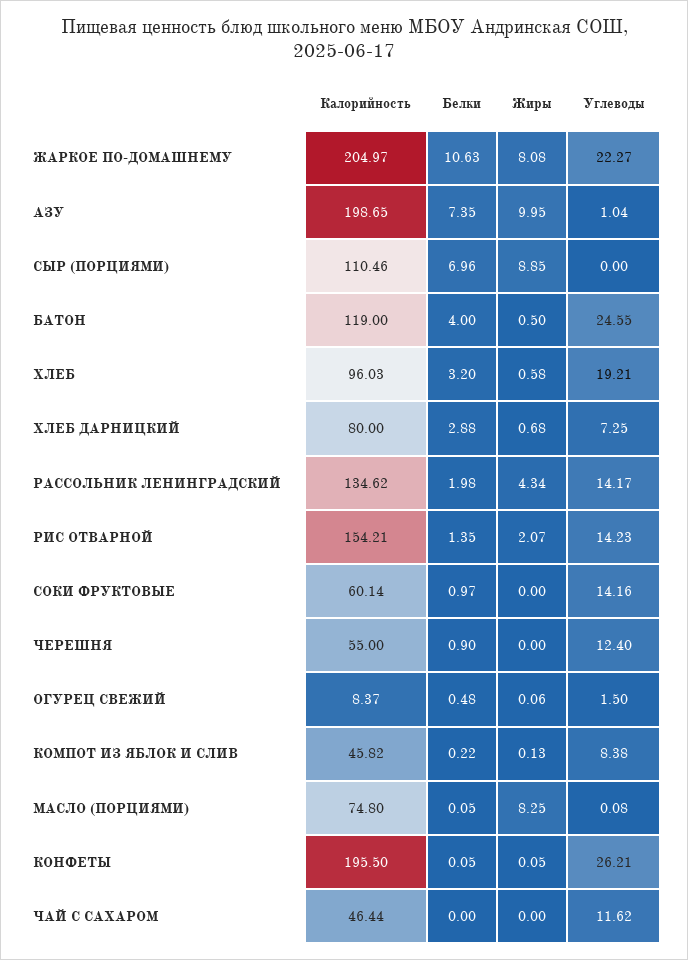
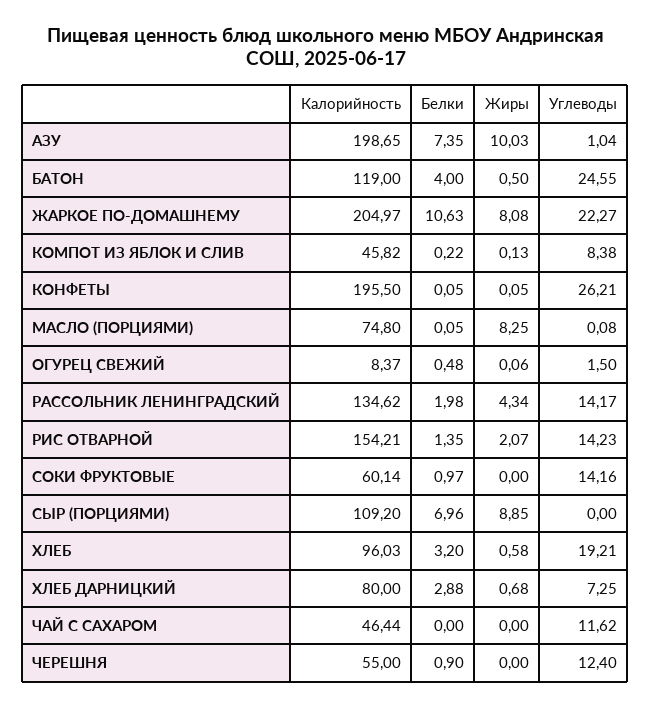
  {
    "Калорийность": {
      "ЖАРКОЕ ПО-ДОМАШНЕМУ": 204.97,
      "АЗУ": 198.65,
-     "СЫР (ПОРЦИЯМИ)": 110.46,
+     "СЫР (ПОРЦИЯМИ)": 109.2,
      "БАТОН": 119,
      "ХЛЕБ": 96.03,
      "ХЛЕБ ДАРНИЦКИЙ": 80,
      "РАССОЛЬНИК ЛЕНИНГРАДСКИЙ": 134.62,
      "РИС ОТВАРНОЙ": 154.21,
      "СОКИ ФРУКТОВЫЕ": 60.14,
      "ЧЕРЕШНЯ": 55,
      "ОГУРЕЦ СВЕЖИЙ": 8.37,
      "КОМПОТ ИЗ ЯБЛОК И СЛИВ": 45.82,
      "МАСЛО (ПОРЦИЯМИ)": 74.8,
      "КОНФЕТЫ": 195.5,
      "ЧАЙ С САХАРОМ": 46.44
    },
    "Белки": {
      "ЖАРКОЕ ПО-ДОМАШНЕМУ": 10.63,
      "АЗУ": 7.35,
      "СЫР (ПОРЦИЯМИ)": 6.96,
      "БАТОН": 4,
      "ХЛЕБ": 3.2,
      "ХЛЕБ ДАРНИЦКИЙ": 2.88,
      "РАССОЛЬНИК ЛЕНИНГРАДСКИЙ": 1.98,
      "РИС ОТВАРНОЙ": 1.35,
      "СОКИ ФРУКТОВЫЕ": 0.97,
      "ЧЕРЕШНЯ": 0.9,
      "ОГУРЕЦ СВЕЖИЙ": 0.48,
      "КОМПОТ ИЗ ЯБЛОК И СЛИВ": 0.22,
      "МАСЛО (ПОРЦИЯМИ)": 0.05,
      "КОНФЕТЫ": 0.05,
      "ЧАЙ С САХАРОМ": 0
    },
    "Жиры": {
      "ЖАРКОЕ ПО-ДОМАШНЕМУ": 8.08,
-     "АЗУ": 9.95,
+     "АЗУ": 10.03,
      "СЫР (ПОРЦИЯМИ)": 8.85,
      "БАТОН": 0.5,
      "ХЛЕБ": 0.58,
      "ХЛЕБ ДАРНИЦКИЙ": 0.68,
      "РАССОЛЬНИК ЛЕНИНГРАДСКИЙ": 4.34,
      "РИС ОТВАРНОЙ": 2.07,
      "СОКИ ФРУКТОВЫЕ": 0,
      "ЧЕРЕШНЯ": 0,
      "ОГУРЕЦ СВЕЖИЙ": 0.06,
      "КОМПОТ ИЗ ЯБЛОК И СЛИВ": 0.13,
      "МАСЛО (ПОРЦИЯМИ)": 8.25,
      "КОНФЕТЫ": 0.05,
      "ЧАЙ С САХАРОМ": 0
    },
    "Углеводы": {
      "ЖАРКОЕ ПО-ДОМАШНЕМУ": 22.27,
      "АЗУ": 1.04,
      "СЫР (ПОРЦИЯМИ)": 0,
      "БАТОН": 24.55,
      "ХЛЕБ": 19.21,
      "ХЛЕБ ДАРНИЦКИЙ": 7.25,
      "РАССОЛЬНИК ЛЕНИНГРАДСКИЙ": 14.17,
      "РИС ОТВАРНОЙ": 14.23,
      "СОКИ ФРУКТОВЫЕ": 14.16,
      "ЧЕРЕШНЯ": 12.4,
      "ОГУРЕЦ СВЕЖИЙ": 1.5,
      "КОМПОТ ИЗ ЯБЛОК И СЛИВ": 8.38,
      "МАСЛО (ПОРЦИЯМИ)": 0.08,
      "КОНФЕТЫ": 26.21,
      "ЧАЙ С САХАРОМ": 11.62
    }
  }

